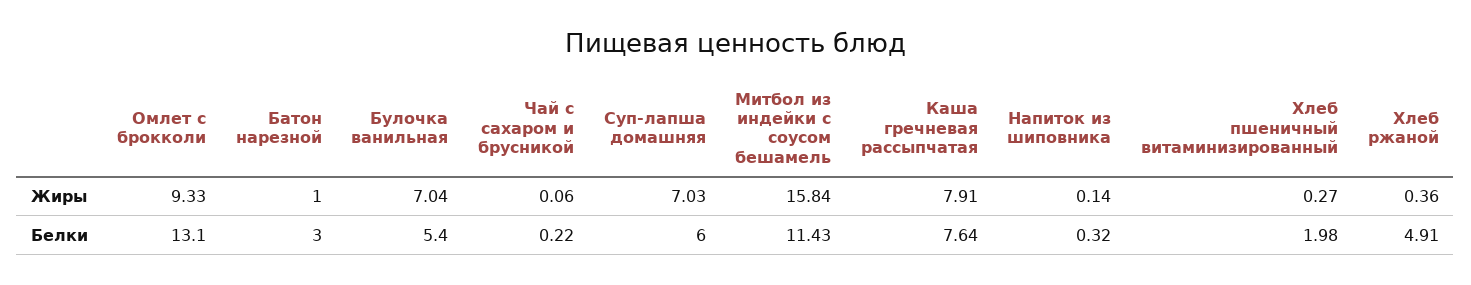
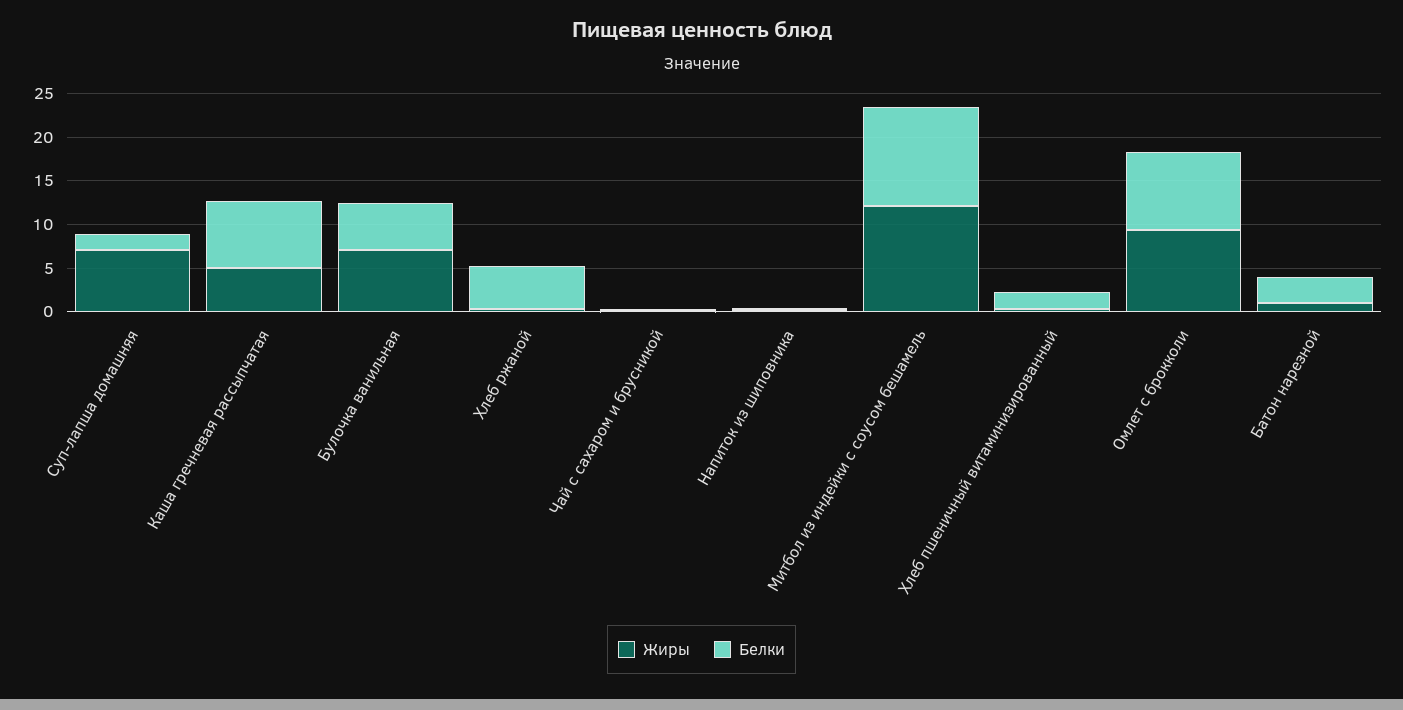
  {
    "Жиры": {
      "Омлет с брокколи": 9.33,
      "Батон нарезной": 1,
      "Булочка ванильная": 7.04,
      "Чай с сахаром и брусникой": 0.06,
      "Суп-лапша домашняя": 7.03,
-     "Митбол из индейки с соусом бешамель": 15.84,
+     "Митбол из индейки с соусом бешамель": 12,
-     "Каша гречневая рассыпчатая": 7.91,
+     "Каша гречневая рассыпчатая": 5,
      "Напиток из шиповника": 0.14,
      "Хлеб пшеничный витаминизированный": 0.27,
      "Хлеб ржаной": 0.36
    },
    "Белки": {
-     "Омлет с брокколи": 13.1,
+     "Омлет с брокколи": 9,
      "Батон нарезной": 3,
      "Булочка ванильная": 5.4,
      "Чай с сахаром и брусникой": 0.22,
-     "Суп-лапша домашняя": 6,
+     "Суп-лапша домашняя": 2,
      "Митбол из индейки с соусом бешамель": 11.43,
      "Каша гречневая рассыпчатая": 7.64,
      "Напиток из шиповника": 0.32,
      "Хлеб пшеничный витаминизированный": 1.98,
      "Хлеб ржаной": 4.91
    }
  }

